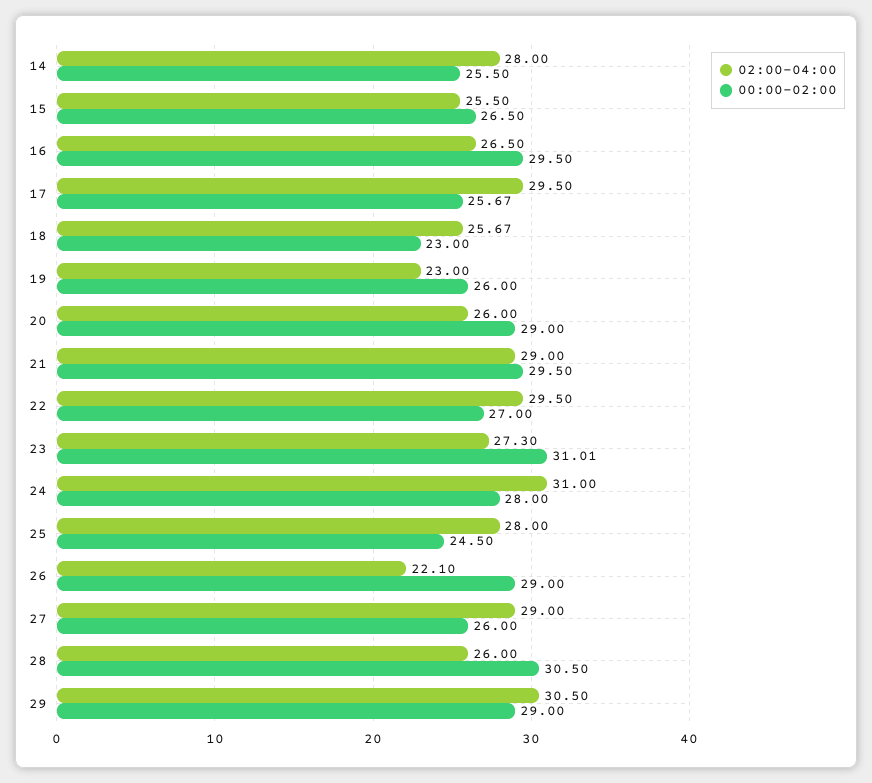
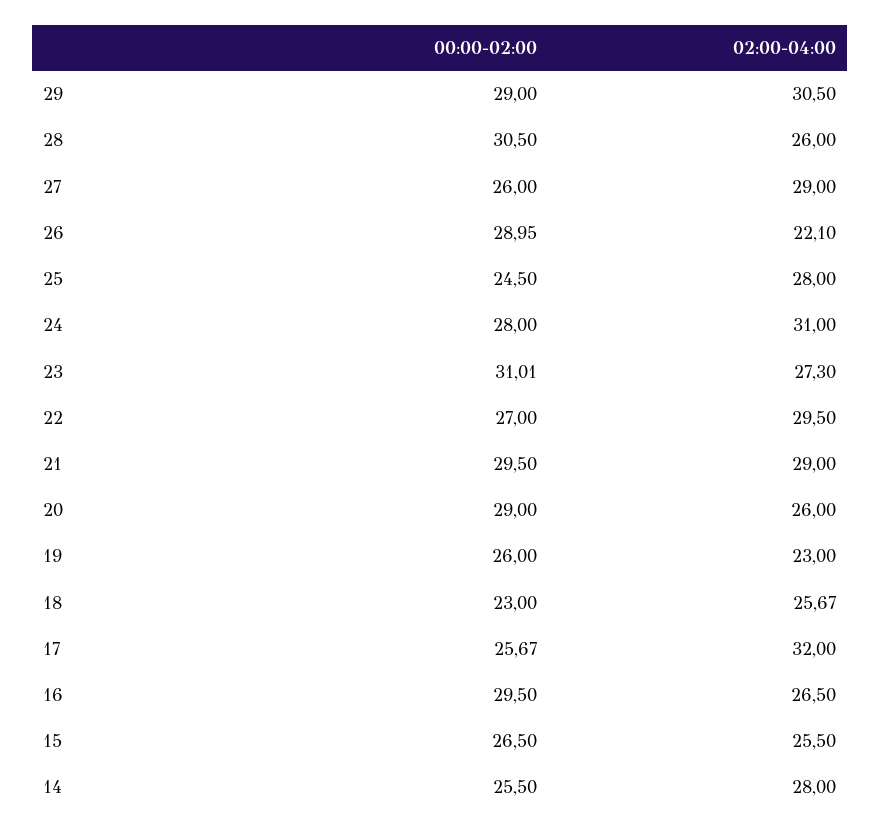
  {
    "02:00-04:00": {
      "14": 28,
      "15": 25.5,
      "16": 26.5,
-     "17": 29.5,
+     "17": 32,
      "18": 25.67,
      "19": 23,
      "20": 26,
      "21": 29,
      "22": 29.5,
      "23": 27.3,
      "24": 31,
      "25": 28,
      "26": 22.1,
      "27": 29,
      "28": 26,
      "29": 30.5
    },
    "00:00-02:00": {
      "14": 25.5,
      "15": 26.5,
      "16": 29.5,
      "17": 25.67,
      "18": 23,
      "19": 26,
      "20": 29,
      "21": 29.5,
      "22": 27,
      "23": 31.01,
      "24": 28,
      "25": 24.5,
-     "26": 29,
+     "26": 28.95,
      "27": 26,
      "28": 30.5,
      "29": 29
    }
  }

